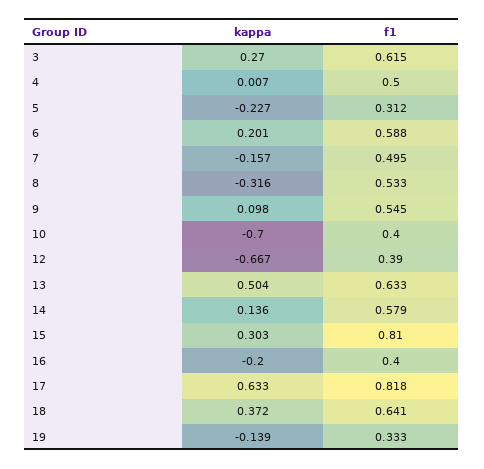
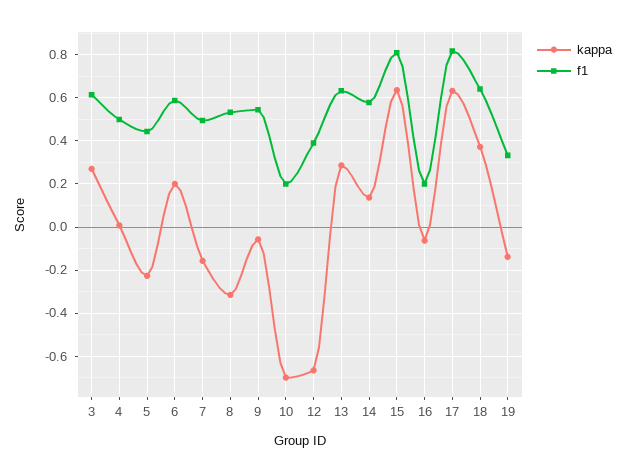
  {
    "kappa": {
      "3": 0.27,
      "4": 0.007,
      "5": -0.227,
      "6": 0.201,
      "7": -0.157,
      "8": -0.316,
-     "9": 0.098,
+     "9": -0.05,
      "10": -0.7,
      "12": -0.667,
-     "13": 0.504,
+     "13": 0.3,
      "14": 0.136,
-     "15": 0.303,
+     "15": 0.65,
-     "16": -0.2,
+     "16": -0.05,
      "17": 0.633,
      "18": 0.372,
      "19": -0.139
    },
    "f1": {
      "3": 0.615,
      "4": 0.5,
-     "5": 0.312,
+     "5": 0.45,
      "6": 0.588,
      "7": 0.495,
      "8": 0.533,
      "9": 0.545,
-     "10": 0.4,
+     "10": 0.2,
      "12": 0.39,
      "13": 0.633,
      "14": 0.579,
      "15": 0.81,
-     "16": 0.4,
+     "16": 0.2,
      "17": 0.818,
      "18": 0.641,
      "19": 0.333
    }
  }

